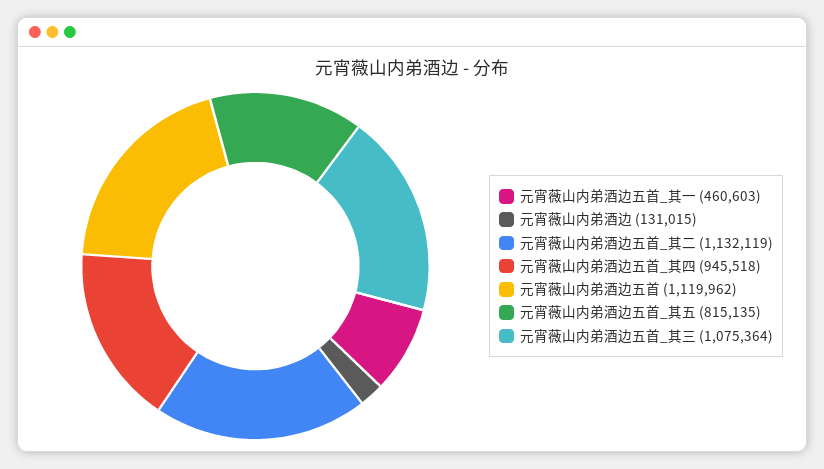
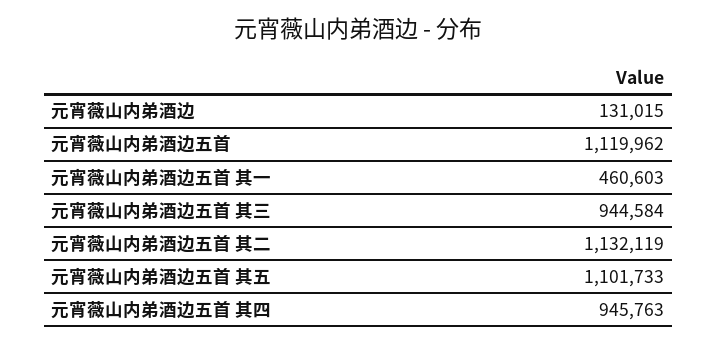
  {
    "元宵薇山内弟酒边五首_其一": 460603,
    "元宵薇山内弟酒边": 131015,
    "元宵薇山内弟酒边五首_其二": 1132119,
-   "元宵薇山内弟酒边五首_其四": 945518,
+   "元宵薇山内弟酒边五首_其四": 945763,
    "元宵薇山内弟酒边五首": 1119962,
-   "元宵薇山内弟酒边五首_其五": 815135,
+   "元宵薇山内弟酒边五首_其五": 1101733,
-   "元宵薇山内弟酒边五首_其三": 1075364
+   "元宵薇山内弟酒边五首_其三": 944584
  }

